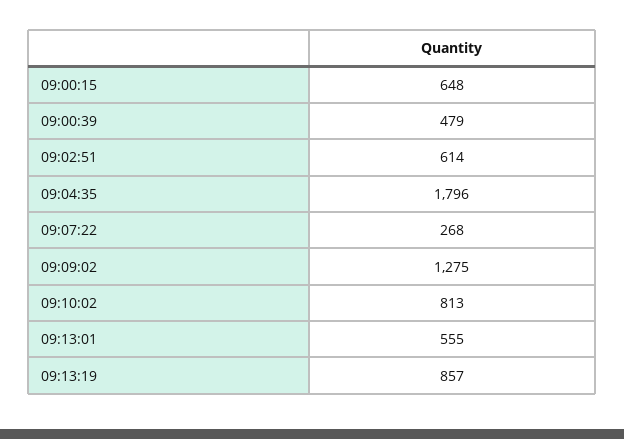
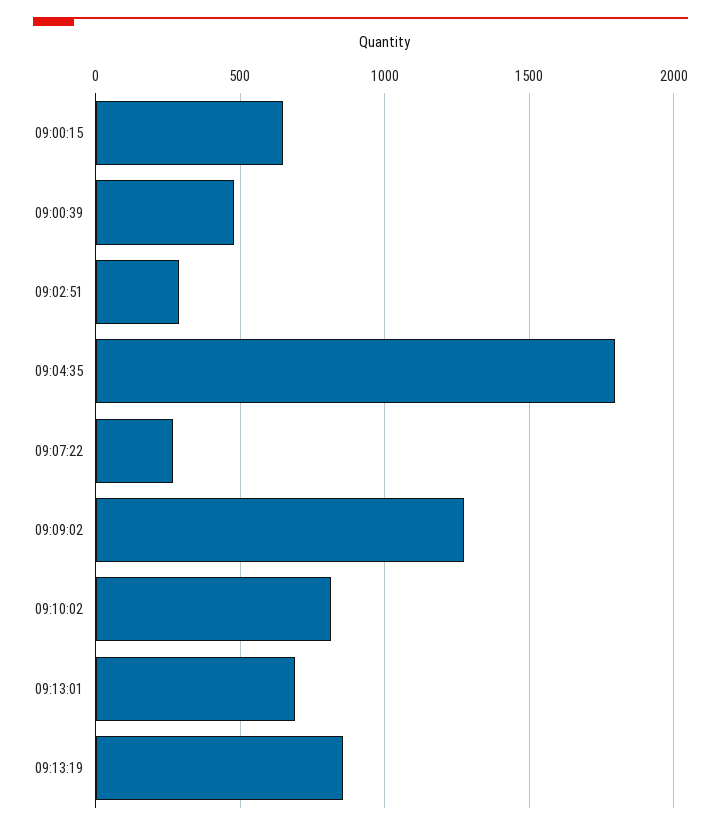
  {
    "09:00:15": 648,
    "09:00:39": 479,
-   "09:02:51": 614,
+   "09:02:51": 300,
    "09:04:35": 1796,
    "09:07:22": 268,
    "09:09:02": 1275,
    "09:10:02": 813,
-   "09:13:01": 555,
+   "09:13:01": 700,
    "09:13:19": 857
  }

